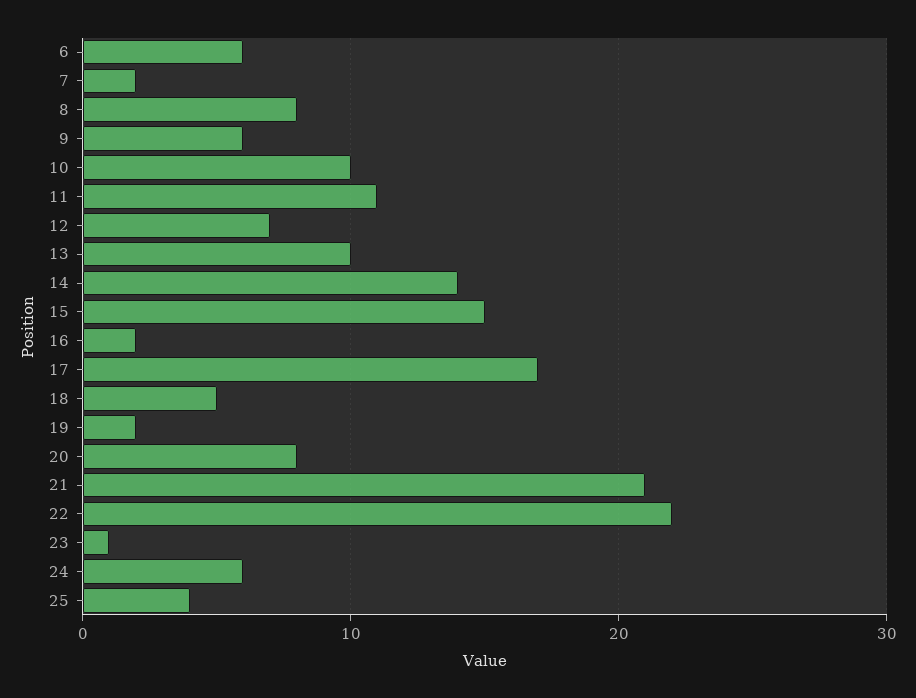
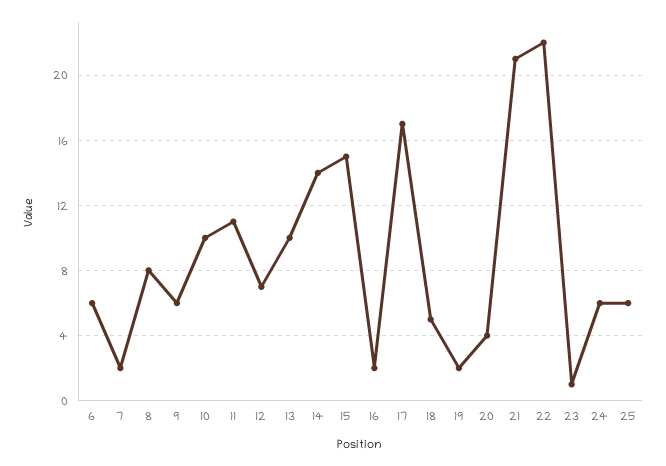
  {
    "6": 6,
    "7": 2,
    "8": 8,
    "9": 6,
    "10": 10,
    "11": 11,
    "12": 7,
    "13": 10,
    "14": 14,
    "15": 15,
    "16": 2,
    "17": 17,
    "18": 5,
    "19": 2,
-   "20": 8,
+   "20": 4,
    "21": 21,
    "22": 22,
    "23": 1,
    "24": 6,
-   "25": 4
+   "25": 6
  }

